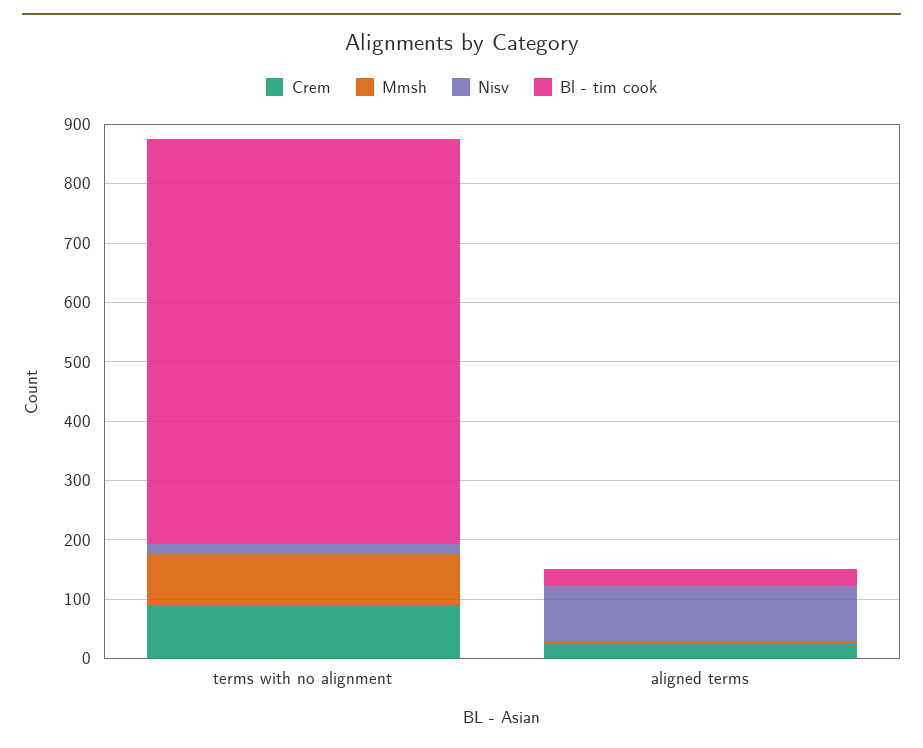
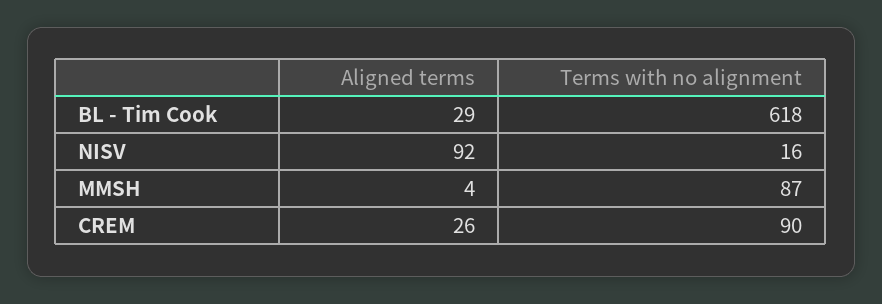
  {
    "Crem": {
      "terms with no alignment": 90,
      "aligned terms": 26
    },
    "Mmsh": {
      "terms with no alignment": 87,
      "aligned terms": 4
    },
    "Nisv": {
      "terms with no alignment": 16,
      "aligned terms": 92
    },
    "Bl - tim cook": {
-     "terms with no alignment": 680,
+     "terms with no alignment": 618,
      "aligned terms": 29
    }
  }

